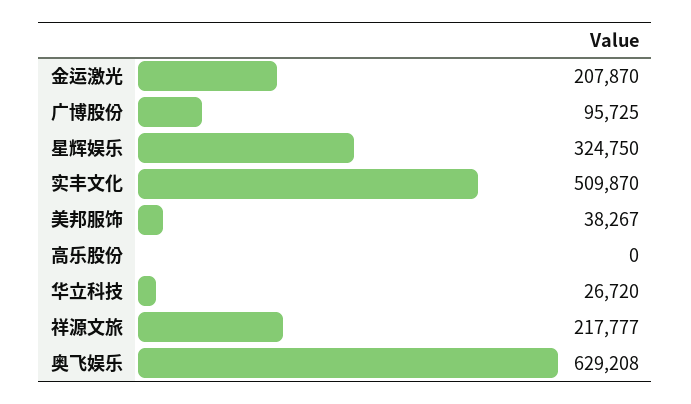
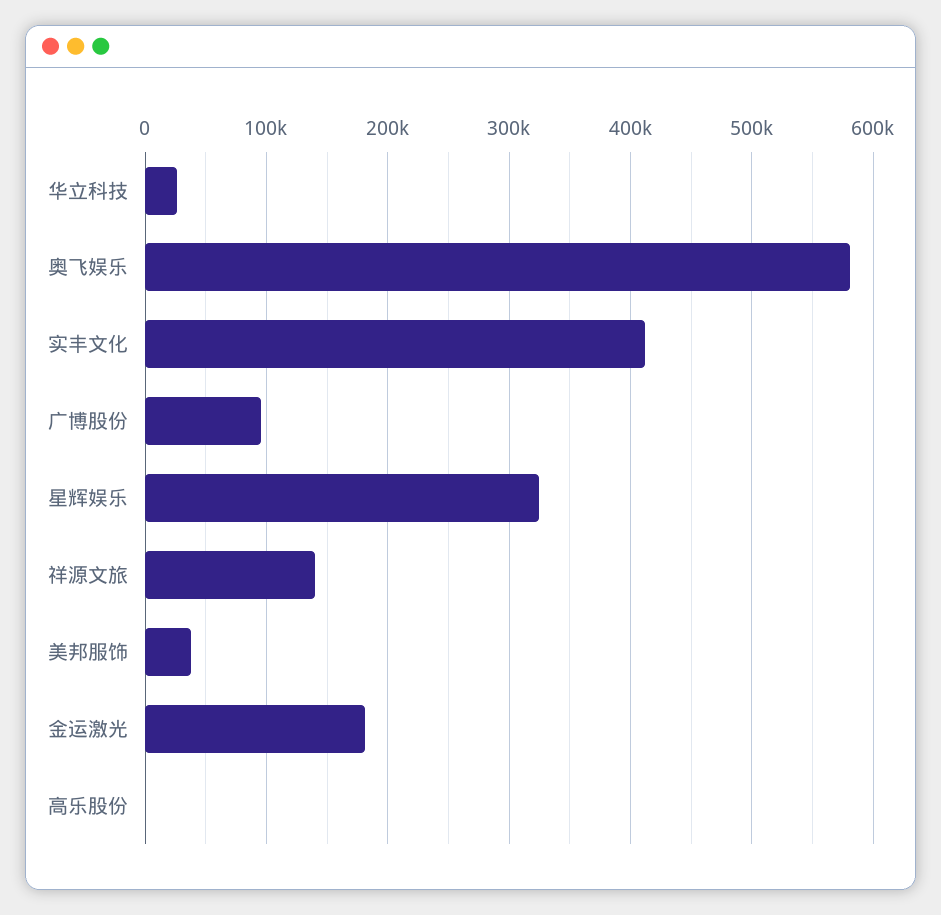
  {
-   "金运激光": 207870,
+   "金运激光": 180000,
    "广博股份": 95725,
    "星辉娱乐": 324750,
-   "实丰文化": 509870,
+   "实丰文化": 410000,
    "美邦服饰": 38267,
    "高乐股份": 0,
    "华立科技": 26720,
-   "祥源文旅": 217777,
+   "祥源文旅": 140000,
-   "奥飞娱乐": 629208
+   "奥飞娱乐": 580000
  }

